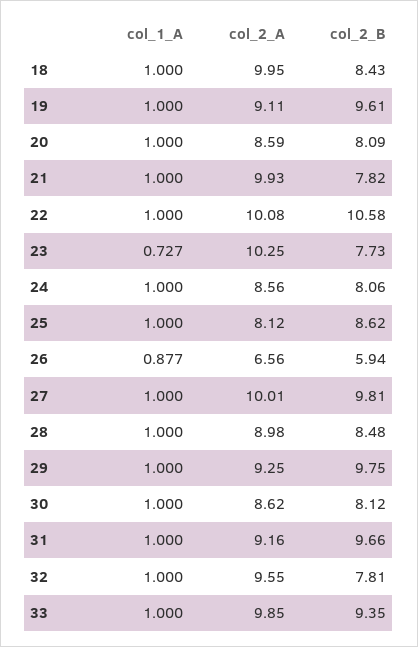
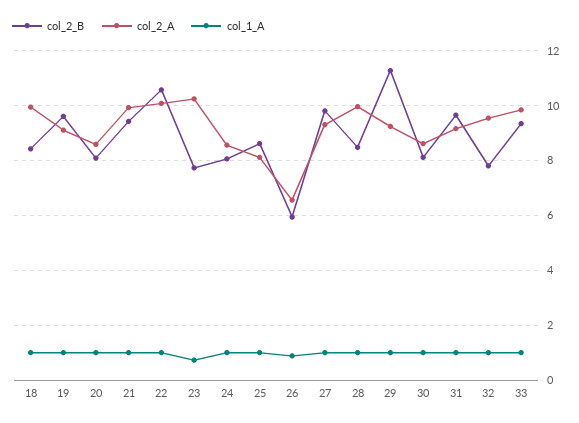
  {
    "col_1_A": {
      "18": 1,
      "19": 1,
      "20": 1,
      "21": 1,
      "22": 1,
      "23": 0.727,
      "24": 1,
      "25": 1,
      "26": 0.877,
      "27": 1,
      "28": 1,
      "29": 1,
      "30": 1,
      "31": 1,
      "32": 1,
      "33": 1
    },
    "col_2_A": {
      "18": 9.95,
      "19": 9.11,
      "20": 8.59,
      "21": 9.93,
      "22": 10.08,
      "23": 10.25,
      "24": 8.56,
      "25": 8.12,
      "26": 6.56,
-     "27": 10.01,
+     "27": 9.25,
-     "28": 8.98,
+     "28": 10,
      "29": 9.25,
      "30": 8.62,
      "31": 9.16,
      "32": 9.55,
      "33": 9.85
    },
    "col_2_B": {
      "18": 8.43,
      "19": 9.61,
      "20": 8.09,
-     "21": 7.82,
+     "21": 9.5,
      "22": 10.58,
      "23": 7.73,
      "24": 8.06,
      "25": 8.62,
      "26": 5.94,
      "27": 9.81,
      "28": 8.48,
-     "29": 9.75,
+     "29": 11.25,
      "30": 8.12,
      "31": 9.66,
      "32": 7.81,
      "33": 9.35
    }
  }

